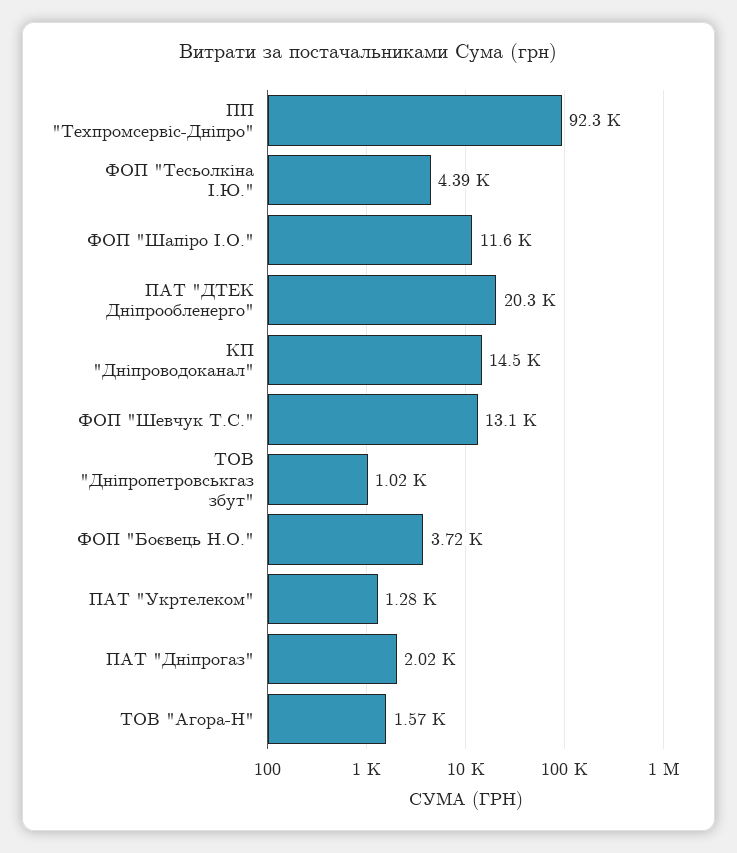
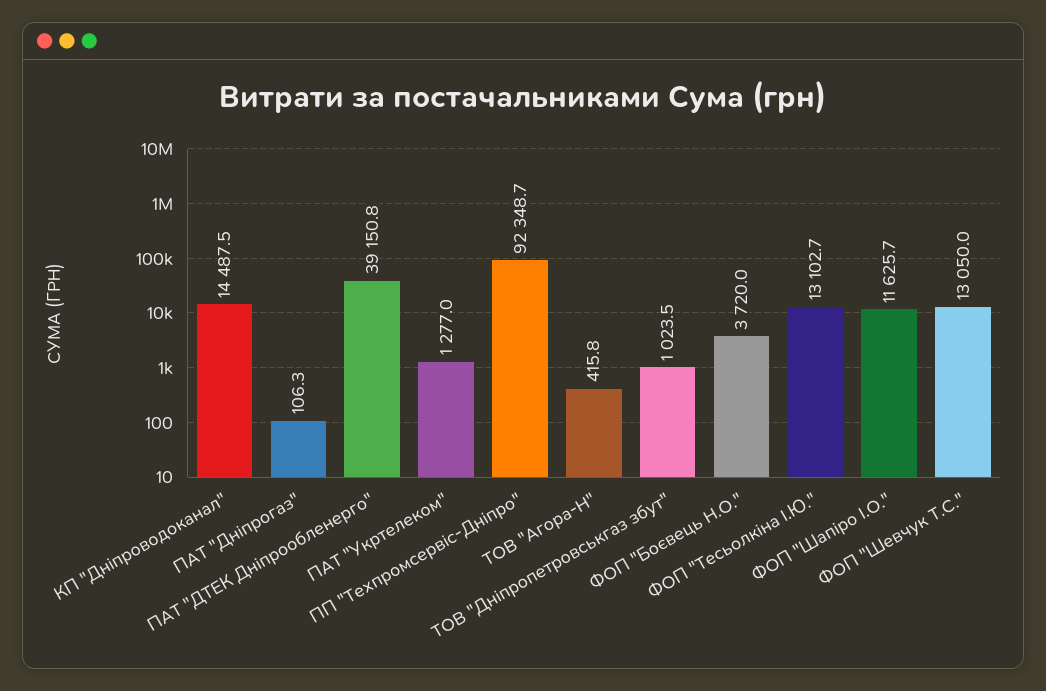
  {
    "ПП \"Техпромсервіс-Дніпро\"": 92348.7,
-   "ФОП \"Тесьолкіна І.Ю.\"": 4390,
+   "ФОП \"Тесьолкіна І.Ю.\"": 13102.7,
    "ФОП \"Шапіро І.О.\"": 11625.7,
-   "ПАТ \"ДТЕК Дніпрообленерго\"": 20300,
+   "ПАТ \"ДТЕК Дніпрообленерго\"": 39150.8,
    "КП \"Дніпроводоканал\"": 14487.5,
    "ФОП \"Шевчук Т.С.\"": 13050,
    "ТОВ \"Дніпропетровськгаз збут\"": 1023.5,
    "ФОП \"Боєвець Н.О.\"": 3720,
    "ПАТ \"Укртелеком\"": 1277,
-   "ПАТ \"Дніпрогаз\"": 2020,
+   "ПАТ \"Дніпрогаз\"": 106.3,
-   "ТОВ \"Агора-Н\"": 1570
+   "ТОВ \"Агора-Н\"": 415.8
  }

